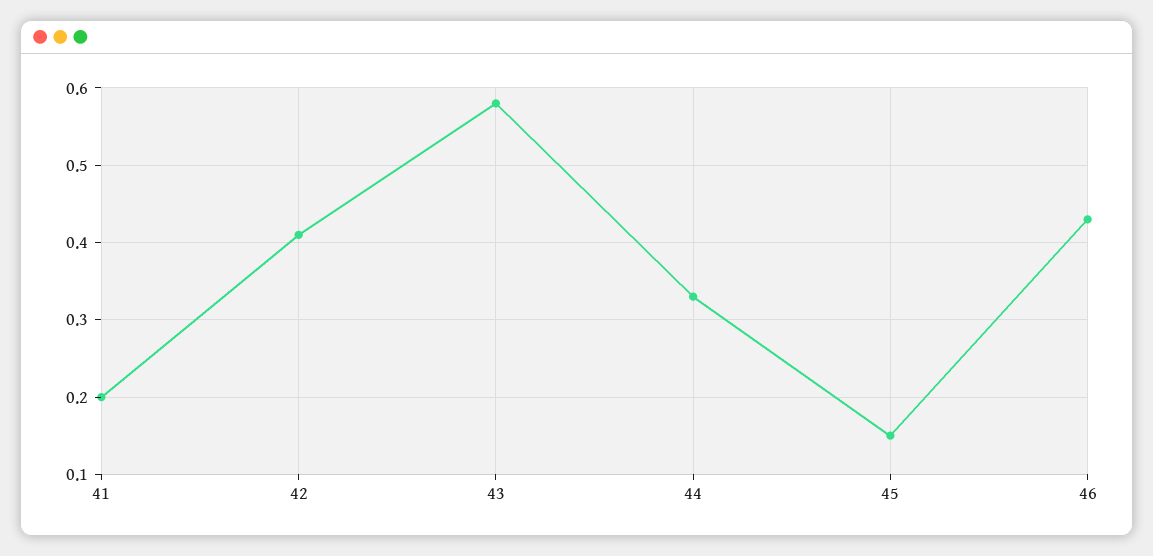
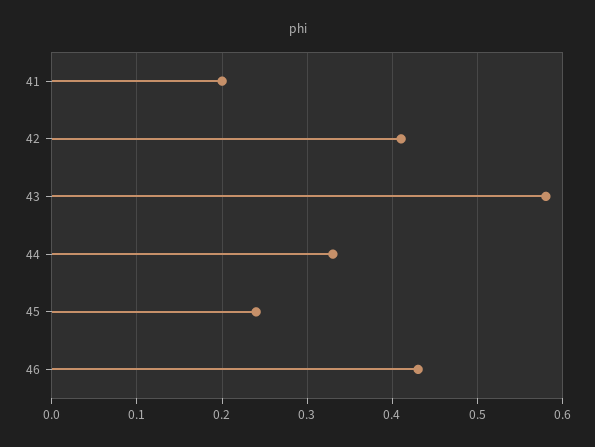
  {
    "41": 0.2,
    "42": 0.41,
    "43": 0.58,
    "44": 0.33,
-   "45": 0.15,
+   "45": 0.24,
    "46": 0.43
  }

